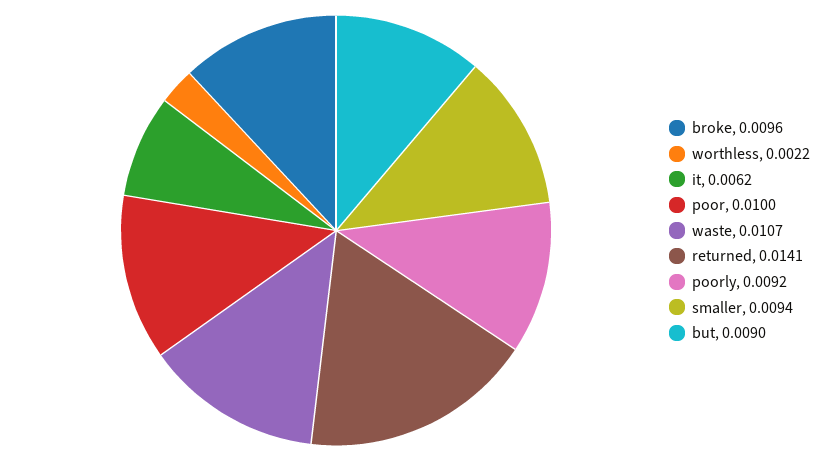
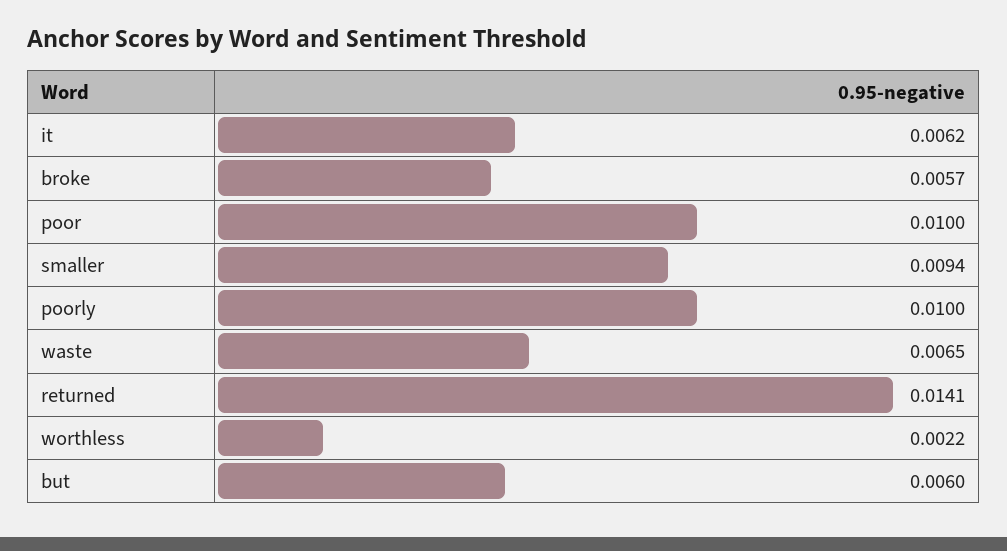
  {
-   "broke": 0.0096,
+   "broke": 0.0057,
    "worthless": 0.0022,
    "it": 0.0062,
    "poor": 0.01,
-   "waste": 0.0107,
+   "waste": 0.0065,
    "returned": 0.0141,
-   "poorly": 0.0092,
+   "poorly": 0.01,
    "smaller": 0.0094,
-   "but": 0.009
+   "but": 0.006
  }

